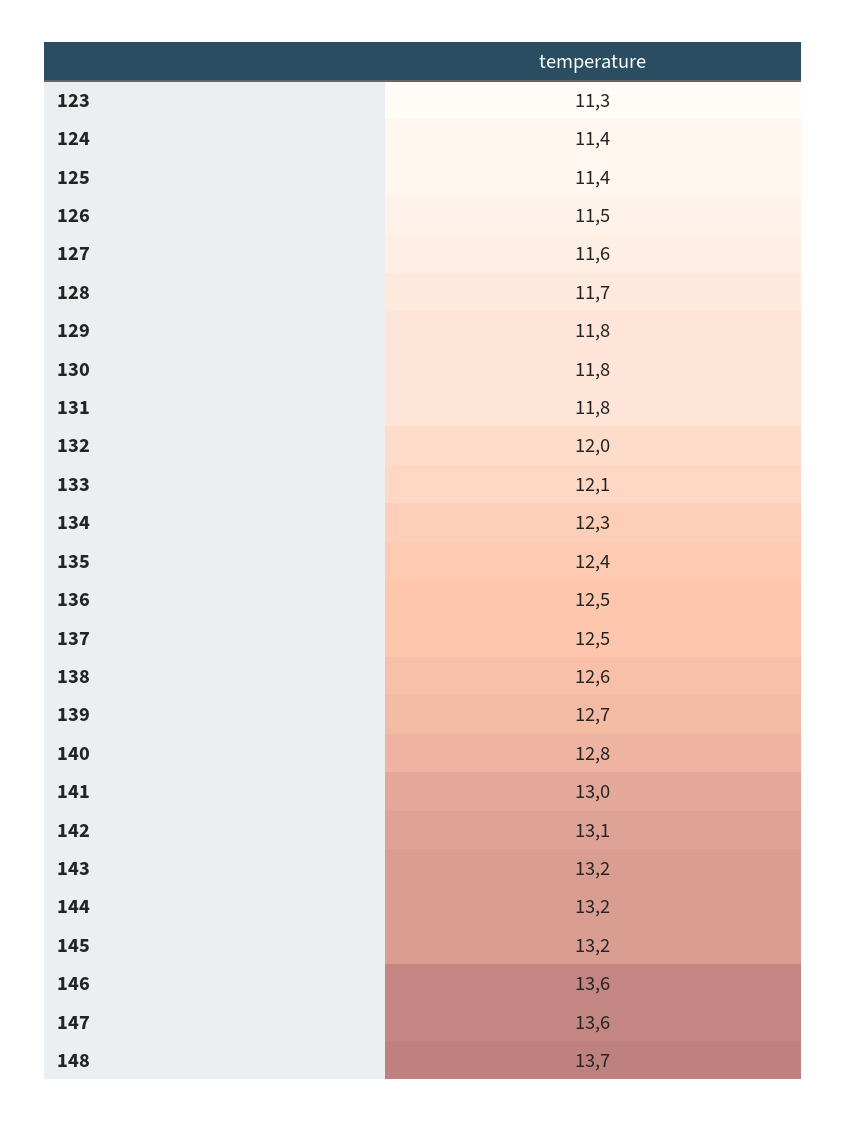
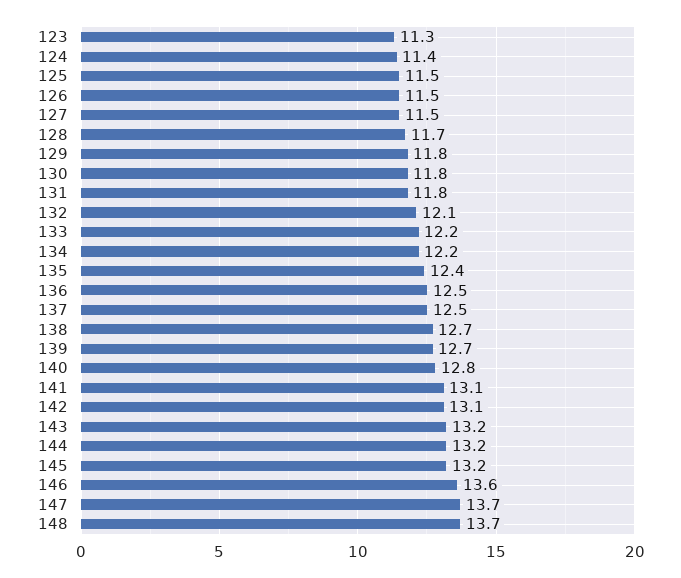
  {
    "123": 11.3,
    "124": 11.4,
-   "125": 11.4,
+   "125": 11.5,
    "126": 11.5,
-   "127": 11.6,
+   "127": 11.5,
    "128": 11.7,
    "129": 11.8,
    "130": 11.8,
    "131": 11.8,
-   "132": 12,
+   "132": 12.1,
-   "133": 12.1,
+   "133": 12.2,
-   "134": 12.3,
+   "134": 12.2,
    "135": 12.4,
    "136": 12.5,
    "137": 12.5,
-   "138": 12.6,
+   "138": 12.7,
    "139": 12.7,
    "140": 12.8,
-   "141": 13,
+   "141": 13.1,
    "142": 13.1,
    "143": 13.2,
    "144": 13.2,
    "145": 13.2,
    "146": 13.6,
-   "147": 13.6,
+   "147": 13.7,
    "148": 13.7
  }

